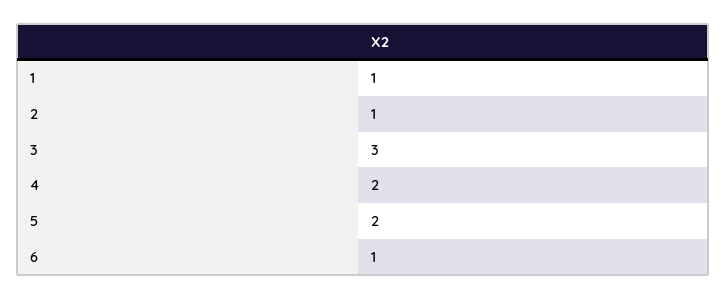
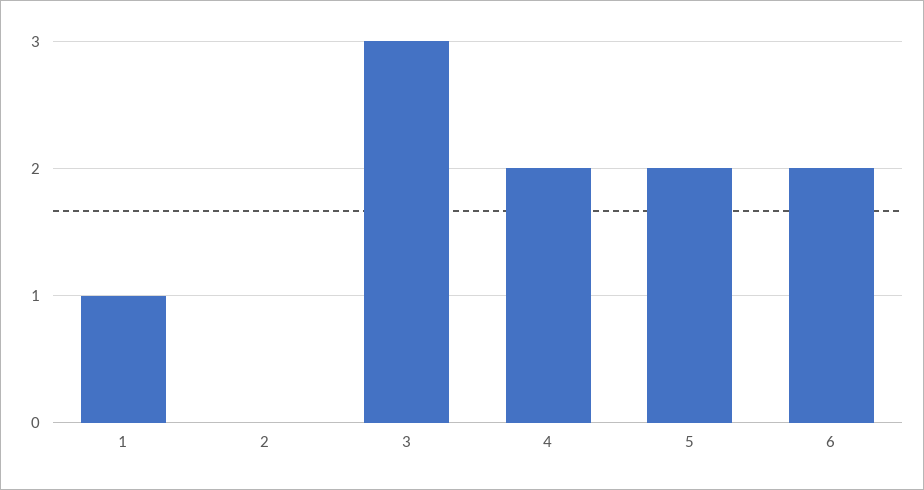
  {
    "1": 1,
-   "2": 1,
+   "2": 0,
    "3": 3,
    "4": 2,
    "5": 2,
-   "6": 1
+   "6": 2
  }

